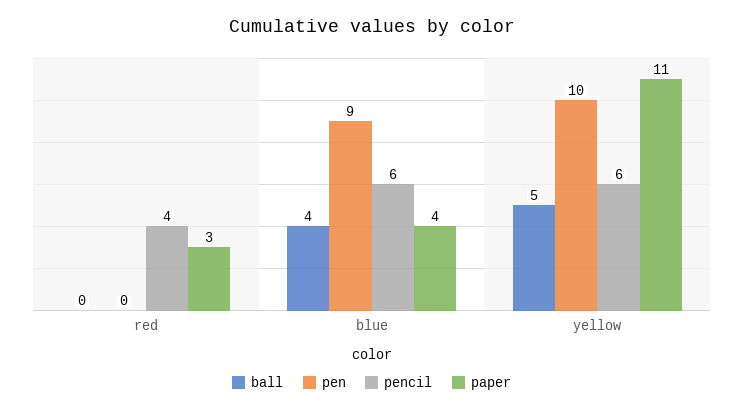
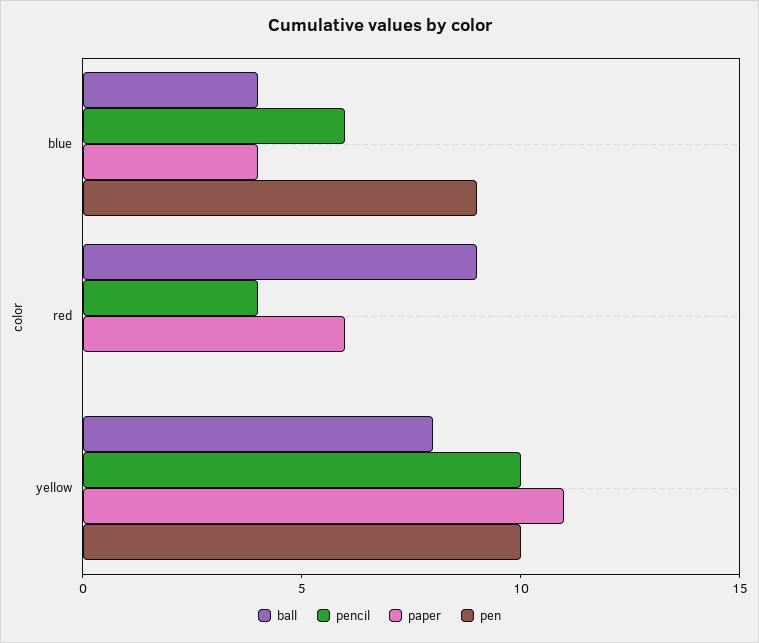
  {
    "ball": {
-     "red": 0,
+     "red": 9,
      "blue": 4,
-     "yellow": 5
+     "yellow": 8
    },
    "pen": {
      "red": 0,
      "blue": 9,
      "yellow": 10
    },
    "pencil": {
      "red": 4,
      "blue": 6,
-     "yellow": 6
+     "yellow": 10
    },
    "paper": {
-     "red": 3,
+     "red": 6,
      "blue": 4,
      "yellow": 11
    }
  }

